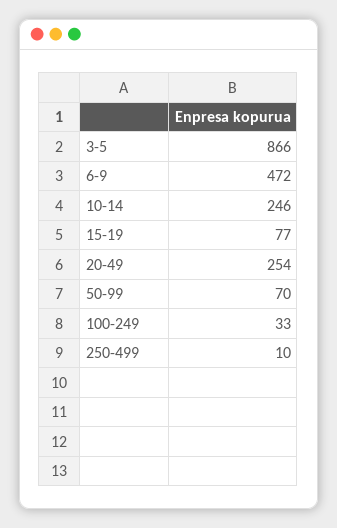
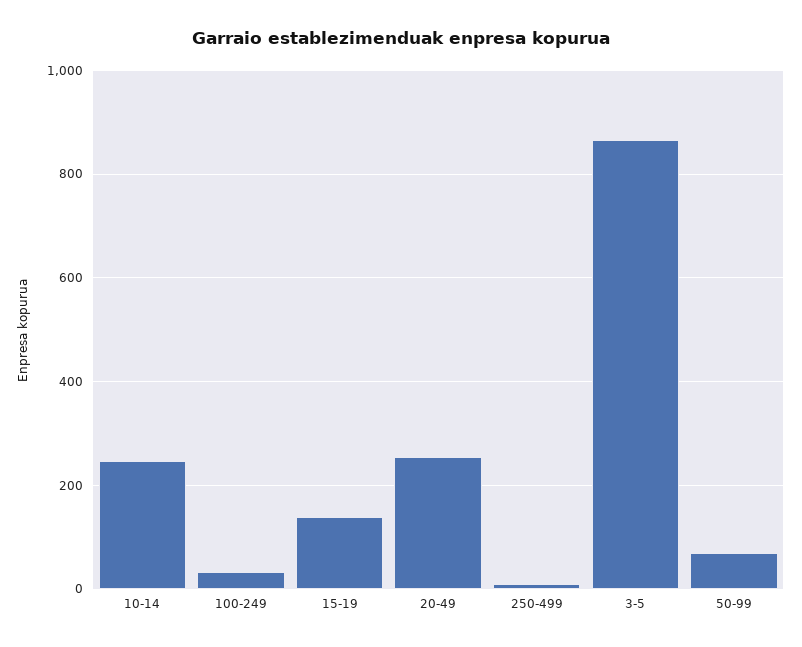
  {
    "3-5": 866,
-   "6-9": 472,
    "10-14": 246,
-   "15-19": 77,
+   "15-19": 140,
    "20-49": 254,
    "50-99": 70,
    "100-249": 33,
    "250-499": 10
  }

